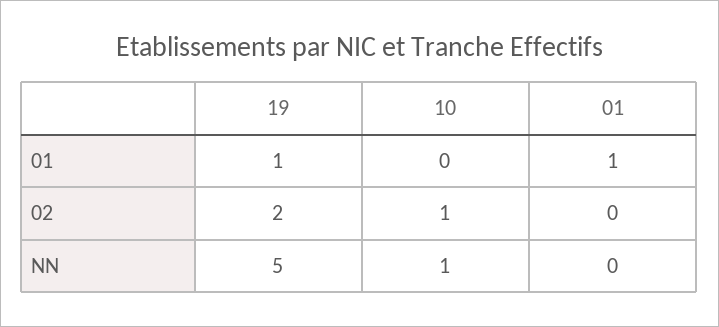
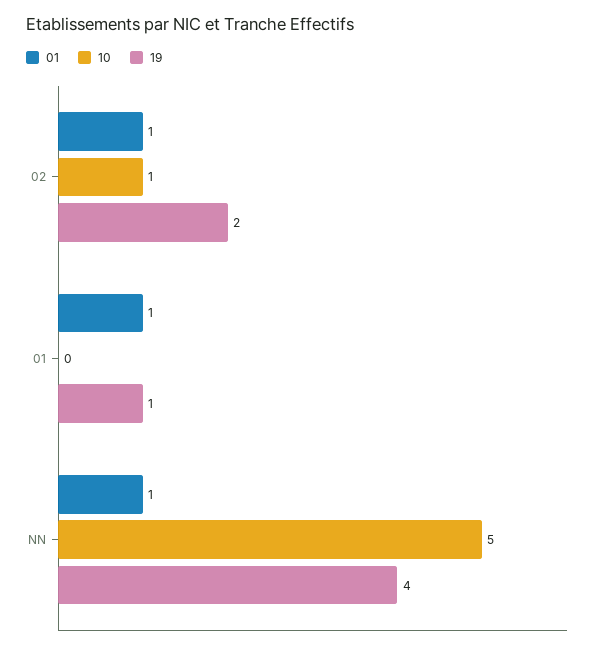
  {
    "19": {
      "01": 1,
      "02": 2,
-     "NN": 5
+     "NN": 4
    },
    "10": {
      "01": 0,
      "02": 1,
-     "NN": 1
+     "NN": 5
    },
    "01": {
      "01": 1,
-     "02": 0,
+     "02": 1,
-     "NN": 0
+     "NN": 1
    }
  }

